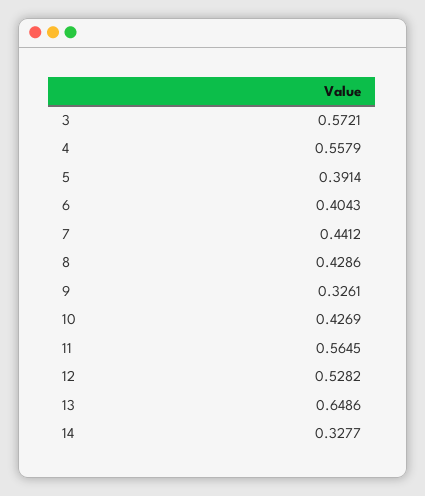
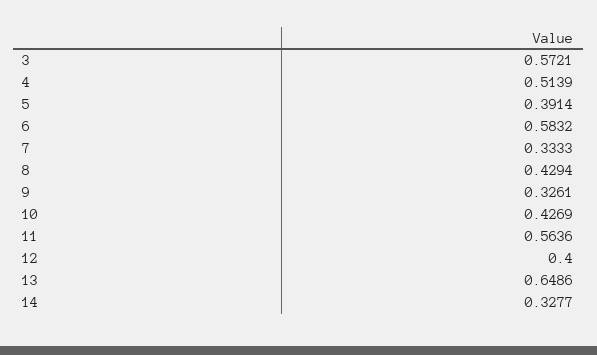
  {
    "3": 0.5721,
-   "4": 0.5579,
+   "4": 0.5139,
    "5": 0.3914,
-   "6": 0.4043,
+   "6": 0.5832,
-   "7": 0.4412,
+   "7": 0.3333,
-   "8": 0.4286,
+   "8": 0.4294,
    "9": 0.3261,
    "10": 0.4269,
-   "11": 0.5645,
+   "11": 0.5636,
-   "12": 0.5282,
+   "12": 0.4,
    "13": 0.6486,
    "14": 0.3277
  }

